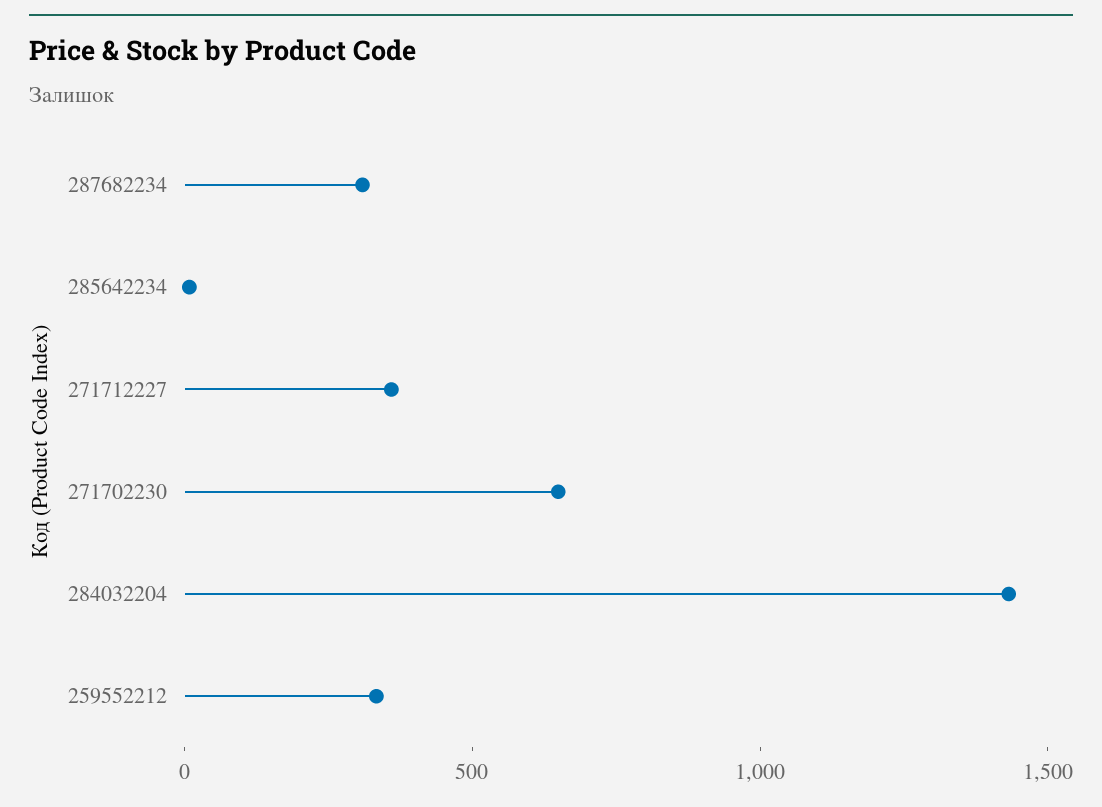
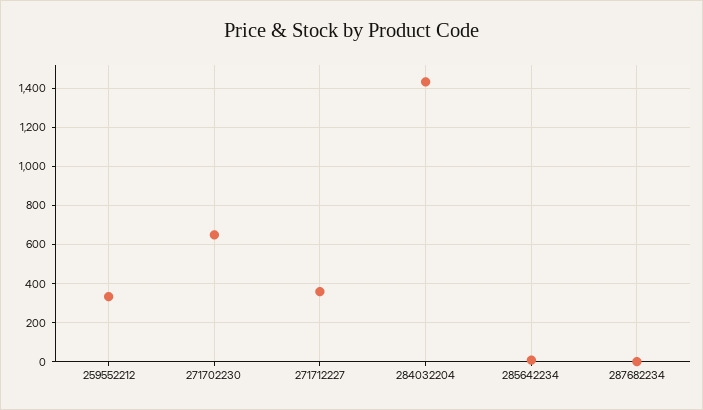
  {
-   "287682234": 300,
+   "287682234": 0,
    "285642234": 0,
    "271712227": 350,
    "271702230": 650,
    "284032204": 1450,
    "259552212": 350
  }

